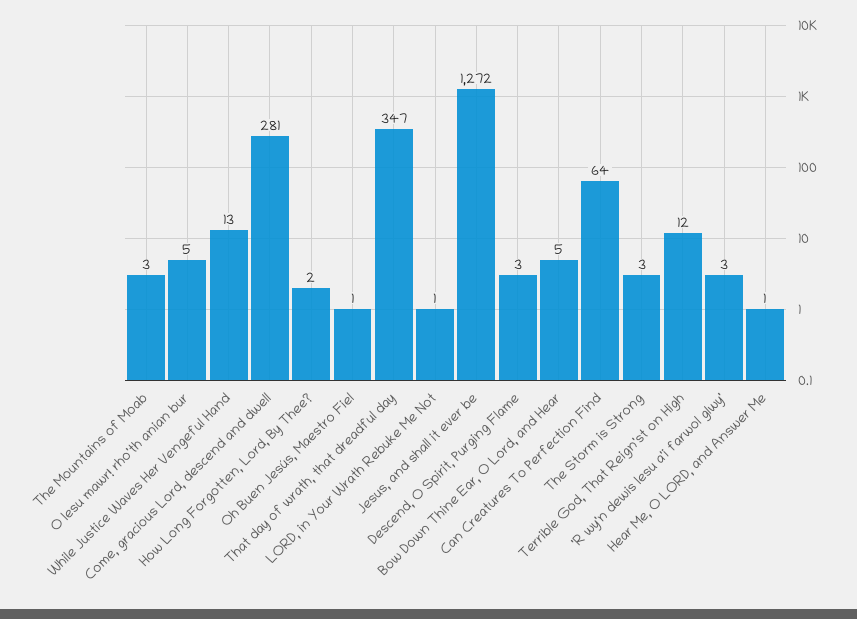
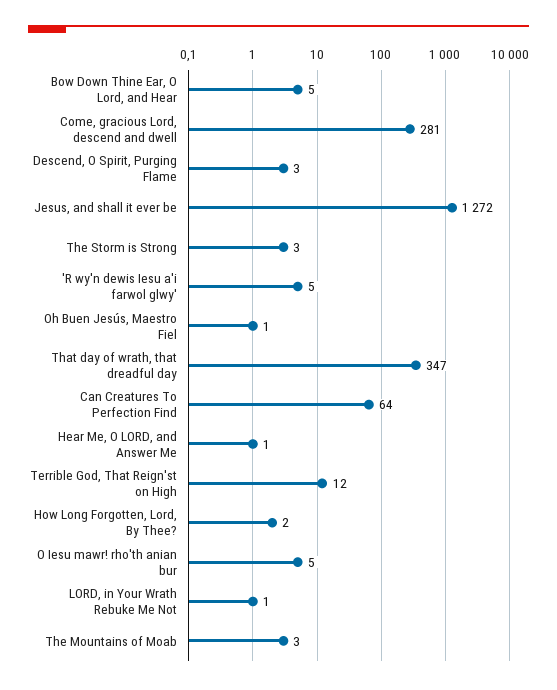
  {
    "The Mountains of Moab": 3,
    "O Iesu mawr! rho'th anian bur": 5,
-   "While Justice Waves Her Vengeful Hand": 13,
    "Come, gracious Lord, descend and dwell": 281,
    "How Long Forgotten, Lord, By Thee?": 2,
    "Oh Buen Jesús, Maestro Fiel": 1,
    "That day of wrath, that dreadful day": 347,
    "LORD, in Your Wrath Rebuke Me Not": 1,
    "Jesus, and shall it ever be": 1272,
    "Descend, O Spirit, Purging Flame": 3,
    "Bow Down Thine Ear, O Lord, and Hear": 5,
    "Can Creatures To Perfection Find": 64,
    "The Storm is Strong": 3,
    "Terrible God, That Reign'st on High": 12,
-   "'R wy'n dewis Iesu a'i farwol glwy'": 3,
+   "'R wy'n dewis Iesu a'i farwol glwy'": 5,
    "Hear Me, O LORD, and Answer Me": 1
  }

